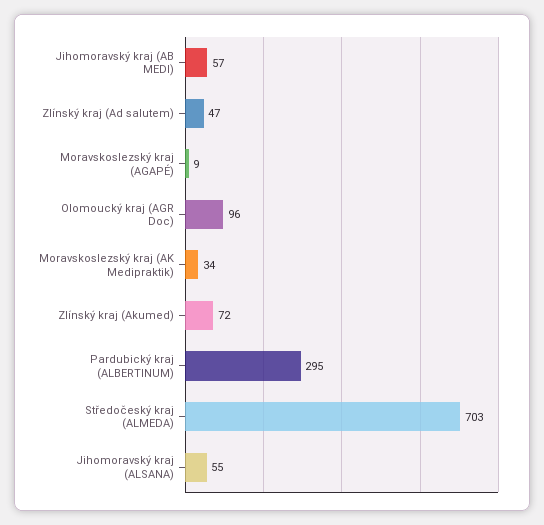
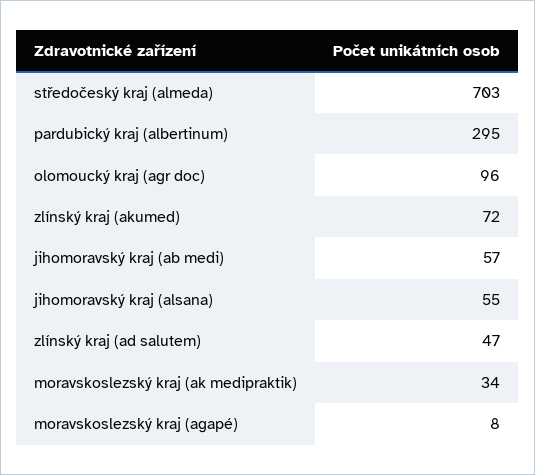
  {
    "Jihomoravský kraj (AB MEDI)": 57,
    "Zlínský kraj (Ad salutem)": 47,
-   "Moravskoslezský kraj (AGAPÉ)": 9,
+   "Moravskoslezský kraj (AGAPÉ)": 8,
    "Olomoucký kraj (AGR Doc)": 96,
    "Moravskoslezský kraj (AK Medipraktik)": 34,
    "Zlínský kraj (Akumed)": 72,
    "Pardubický kraj (ALBERTINUM)": 295,
    "Středočeský kraj (ALMEDA)": 703,
    "Jihomoravský kraj (ALSANA)": 55
  }

